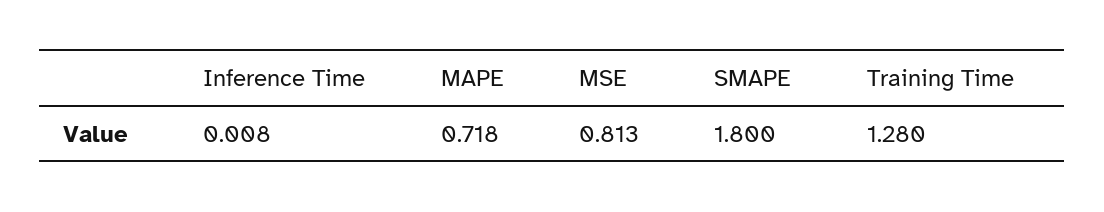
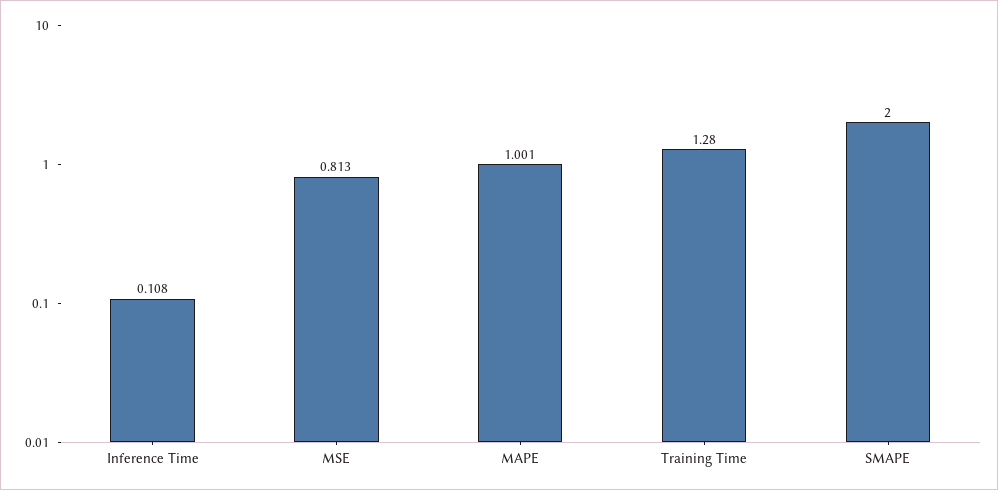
  {
-   "Inference Time": 0.008,
+   "Inference Time": 0.108,
-   "MAPE": 0.718,
+   "MAPE": 1.001,
    "MSE": 0.813,
-   "SMAPE": 1.8,
+   "SMAPE": 2,
    "Training Time": 1.28
  }

